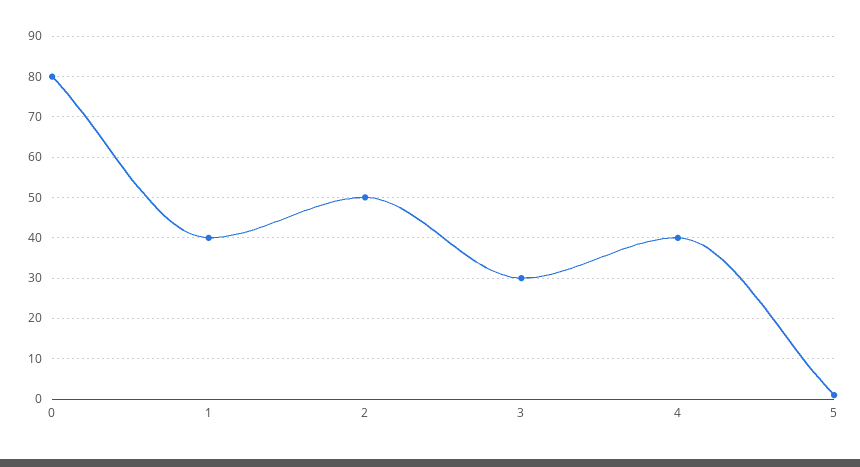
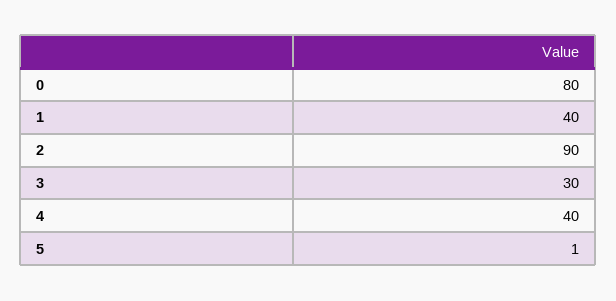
  {
    "0": 80,
    "1": 40,
-   "2": 50,
+   "2": 90,
    "3": 30,
    "4": 40,
    "5": 1
  }

